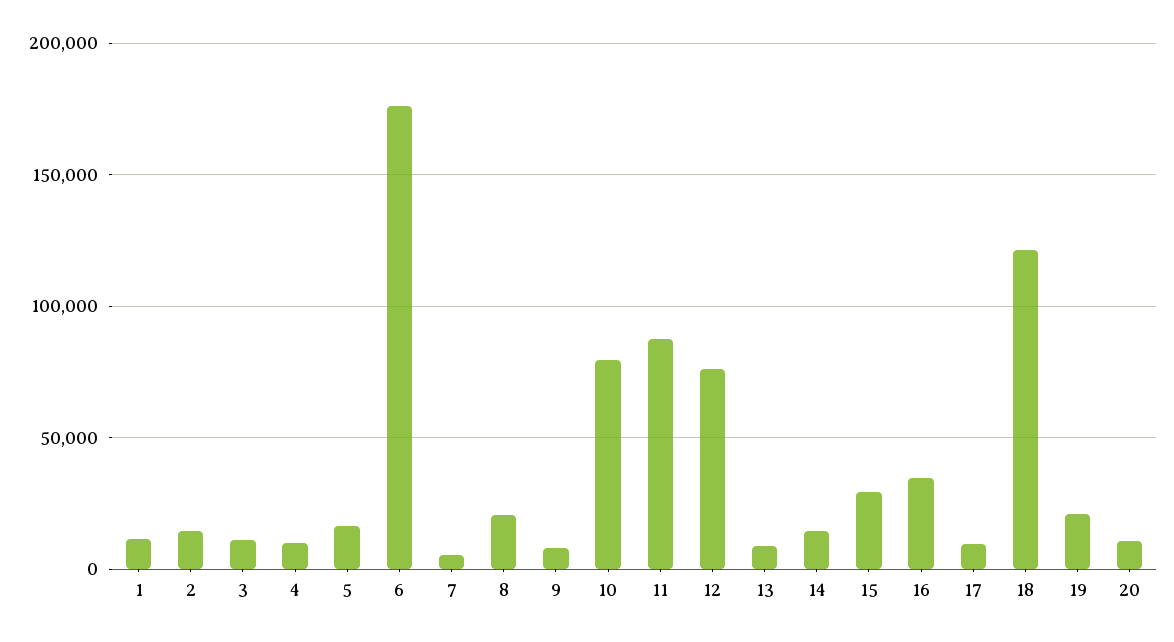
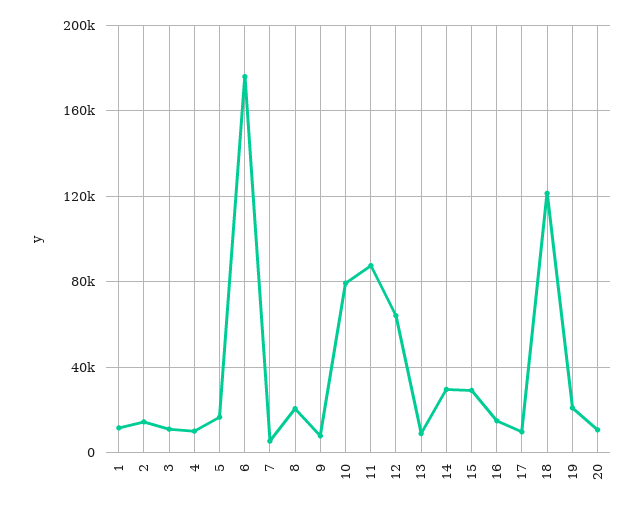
  {
    "1": 10000,
    "2": 15000,
    "3": 10000,
    "4": 10000,
    "5": 15000,
    "6": 175000,
    "7": 5000,
    "8": 20000,
    "9": 10000,
    "10": 80000,
    "11": 90000,
-   "12": 75000,
+   "12": 65000,
    "13": 10000,
-   "14": 15000,
+   "14": 30000,
    "15": 30000,
-   "16": 35000,
+   "16": 15000,
    "17": 10000,
    "18": 120000,
    "19": 20000,
    "20": 10000
  }

